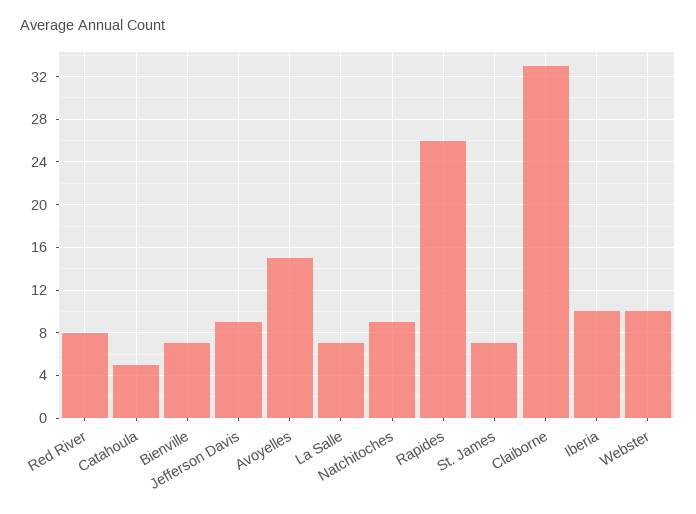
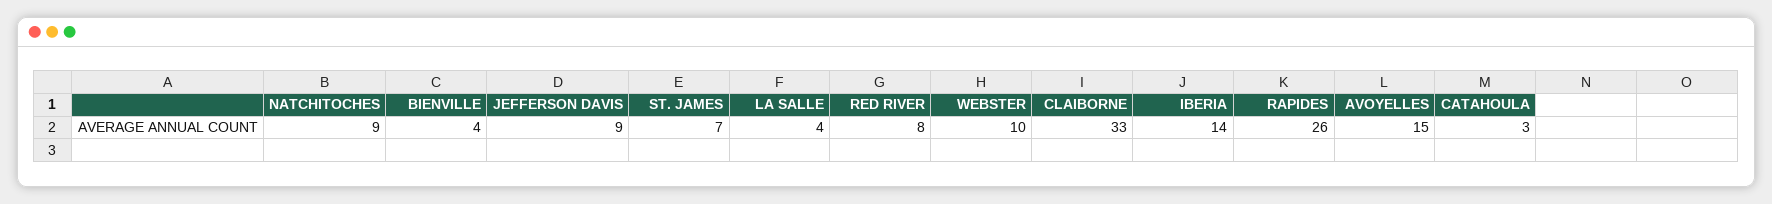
  {
    "Red River": 8,
-   "Catahoula": 5,
+   "Catahoula": 3,
-   "Bienville": 7,
+   "Bienville": 4,
    "Jefferson Davis": 9,
    "Avoyelles": 15,
-   "La Salle": 7,
+   "La Salle": 4,
    "Natchitoches": 9,
    "Rapides": 26,
    "St. James": 7,
    "Claiborne": 33,
-   "Iberia": 10,
+   "Iberia": 14,
    "Webster": 10
  }

